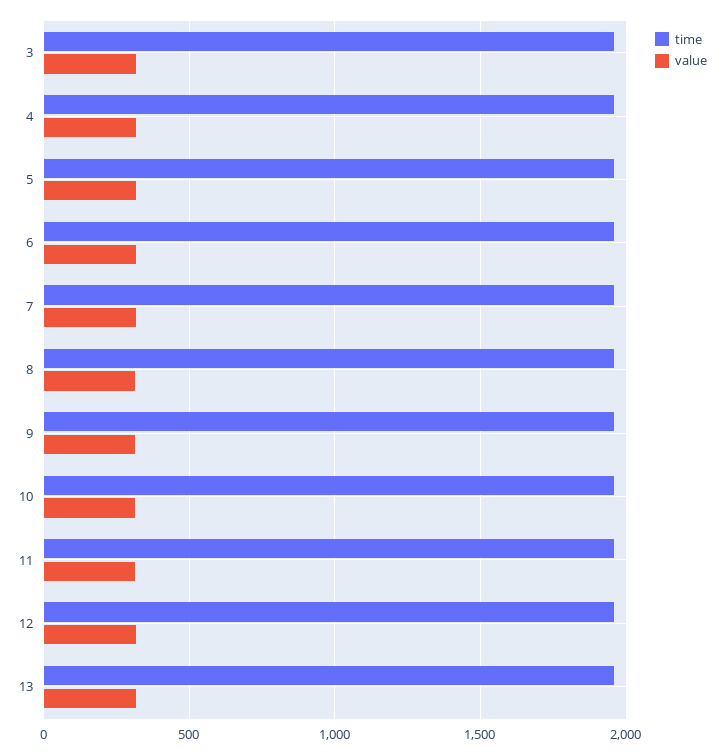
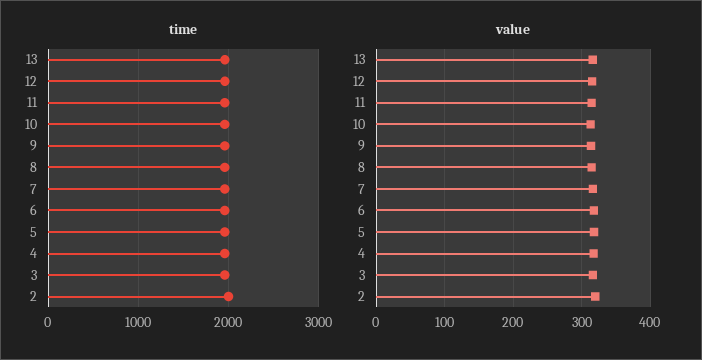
  {
    "time": {
      "3": 1950,
      "4": 1950,
      "5": 1950,
      "6": 1950,
      "7": 1950,
      "8": 1950,
      "9": 1950,
      "10": 1950,
      "11": 1950,
      "12": 1950,
-     "13": 1950
+     "13": 1950,
+     "2": 2000
    },
    "value": {
      "3": 320,
      "4": 320,
      "5": 320,
      "6": 320,
      "7": 320,
      "8": 310,
      "9": 310,
      "10": 310,
      "11": 310,
      "12": 320,
-     "13": 320
+     "13": 320,
+     "2": 320
    }
  }

